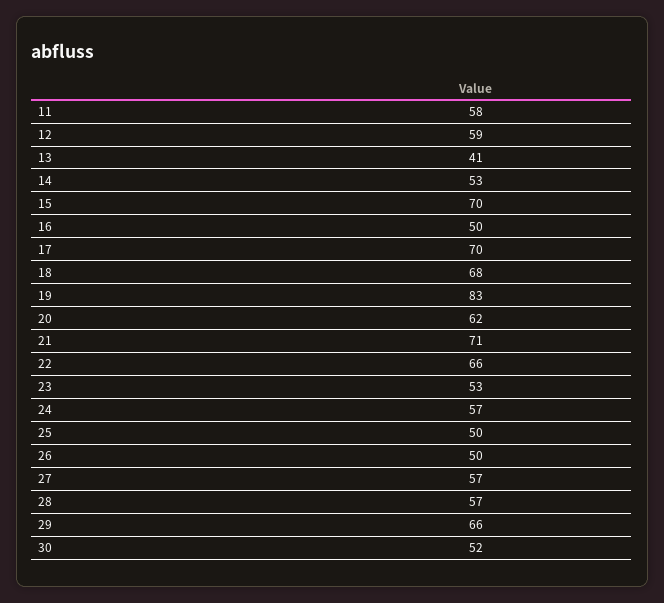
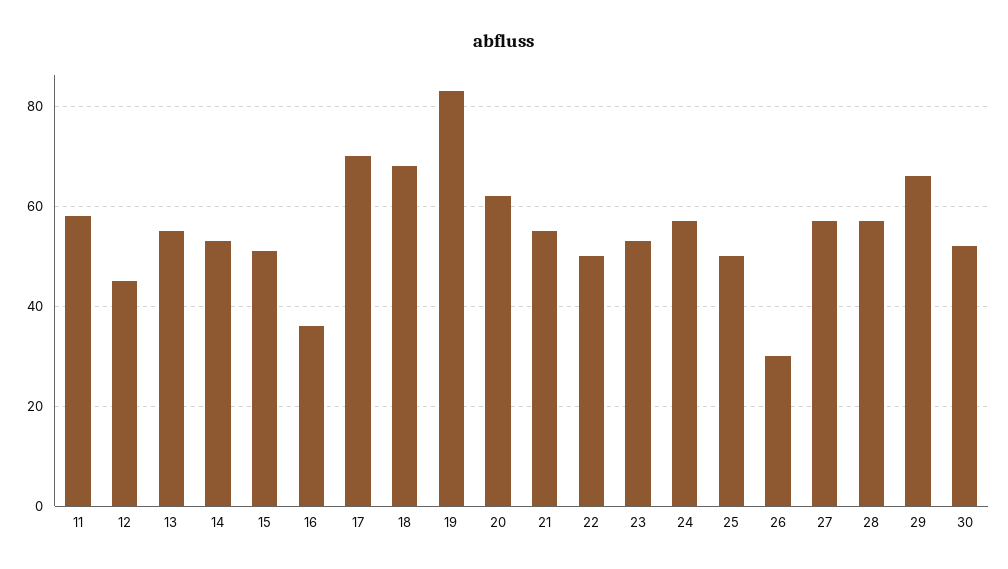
  {
    "11": 58,
-   "12": 59,
+   "12": 45,
-   "13": 41,
+   "13": 55,
    "14": 53,
-   "15": 70,
+   "15": 50,
-   "16": 50,
+   "16": 35,
    "17": 70,
    "18": 68,
    "19": 83,
    "20": 62,
-   "21": 71,
+   "21": 55,
-   "22": 66,
+   "22": 50,
    "23": 53,
    "24": 57,
    "25": 50,
-   "26": 50,
+   "26": 30,
    "27": 57,
    "28": 57,
    "29": 66,
    "30": 52
  }

